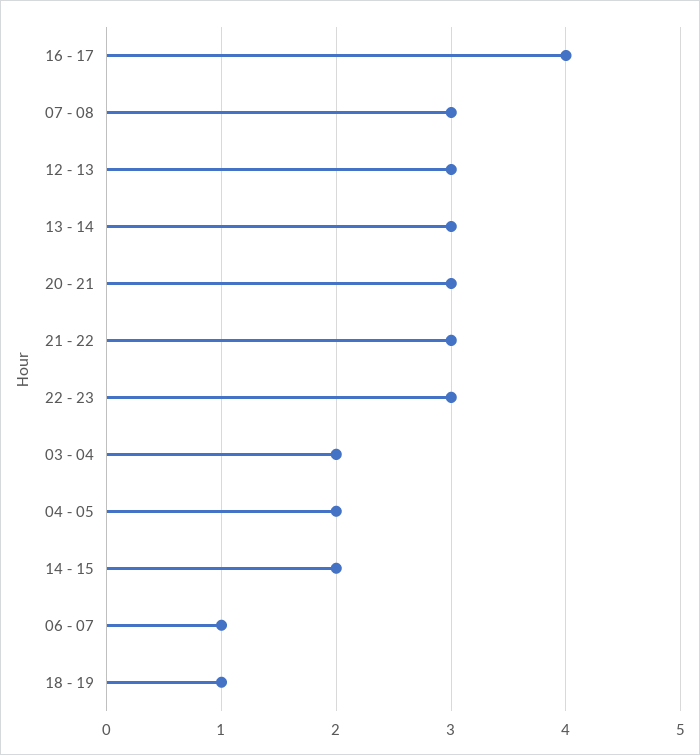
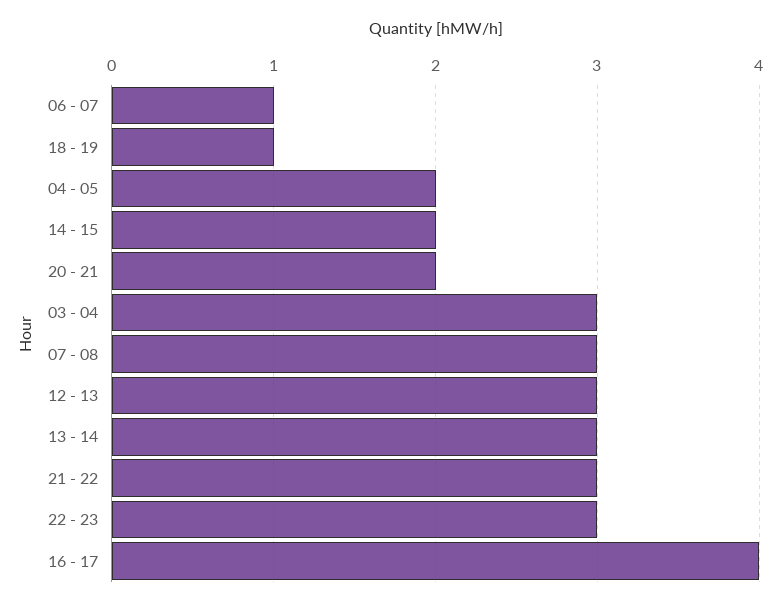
  {
    "16 - 17": 4,
    "07 - 08": 3,
    "12 - 13": 3,
    "13 - 14": 3,
-   "20 - 21": 3,
+   "20 - 21": 2,
    "21 - 22": 3,
    "22 - 23": 3,
-   "03 - 04": 2,
+   "03 - 04": 3,
    "04 - 05": 2,
    "14 - 15": 2,
    "06 - 07": 1,
    "18 - 19": 1
  }

